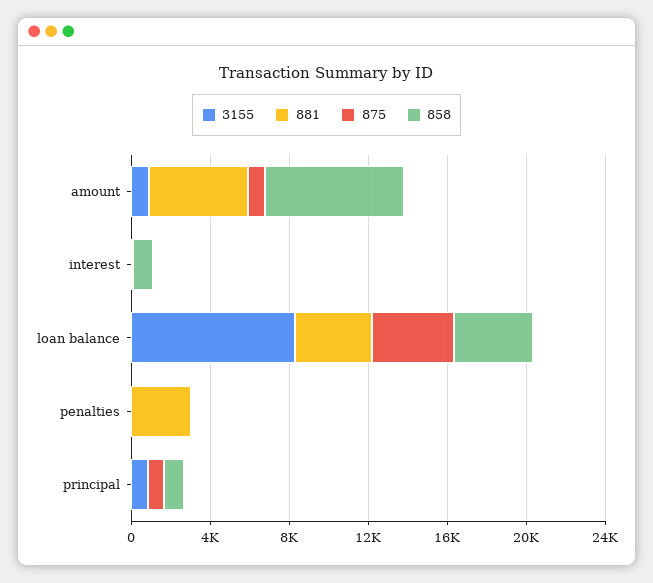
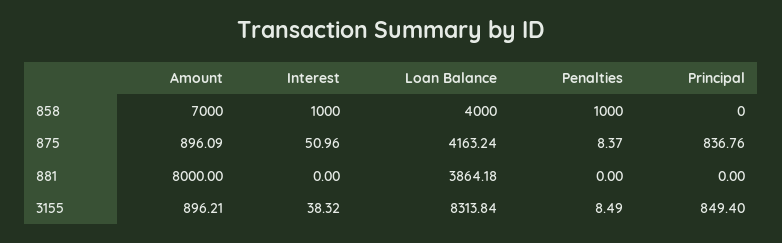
  {
    "3155": {
      "amount": 896.21,
      "interest": 38.32,
      "loan balance": 8313.84,
      "penalties": 8.49,
      "principal": 849.4
    },
    "881": {
-     "amount": 5000,
+     "amount": 8000,
      "interest": 0,
      "loan balance": 3864.18,
-     "penalties": 3000,
+     "penalties": 0,
      "principal": 0
    },
    "875": {
      "amount": 896.09,
      "interest": 50.96,
      "loan balance": 4163.24,
      "penalties": 8.37,
      "principal": 836.76
    },
    "858": {
      "amount": 7000,
      "interest": 1000,
      "loan balance": 4000,
-     "penalties": 0,
+     "penalties": 1000,
-     "principal": 1000
+     "principal": 0
    }
  }

